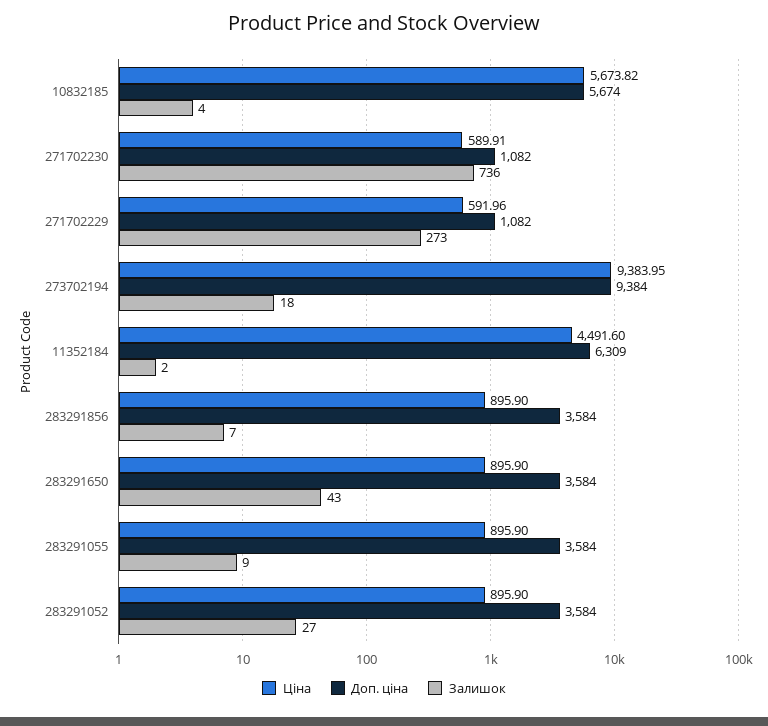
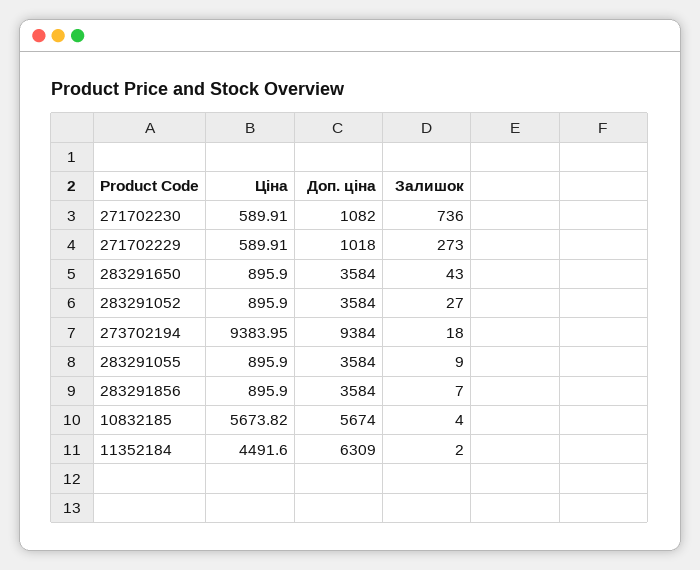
  {
    "Ціна": {
      "10832185": 5673.82,
      "271702230": 589.91,
-     "271702229": 591.96,
+     "271702229": 589.91,
      "273702194": 9383.95,
      "11352184": 4491.6,
      "283291856": 895.9,
      "283291650": 895.9,
      "283291055": 895.9,
      "283291052": 895.9
    },
    "Доп. ціна": {
      "10832185": 5674,
      "271702230": 1082,
-     "271702229": 1082,
+     "271702229": 1018,
      "273702194": 9384,
      "11352184": 6309,
      "283291856": 3584,
      "283291650": 3584,
      "283291055": 3584,
      "283291052": 3584
    },
    "Залишок": {
      "10832185": 4,
      "271702230": 736,
      "271702229": 273,
      "273702194": 18,
      "11352184": 2,
      "283291856": 7,
      "283291650": 43,
      "283291055": 9,
      "283291052": 27
    }
  }

